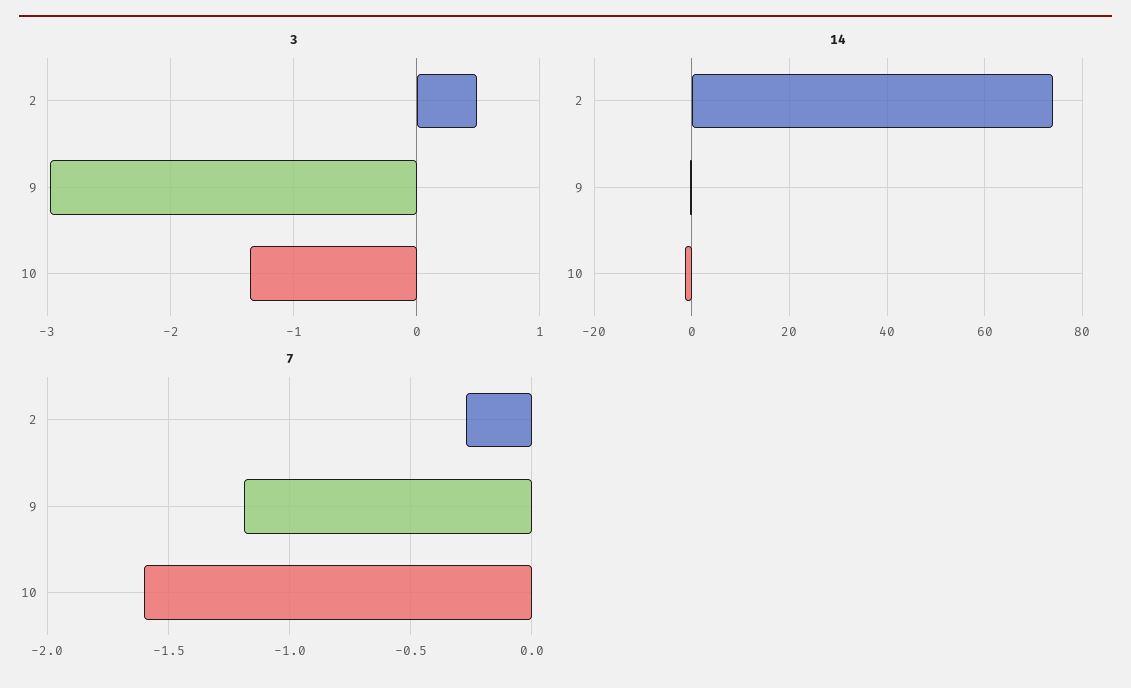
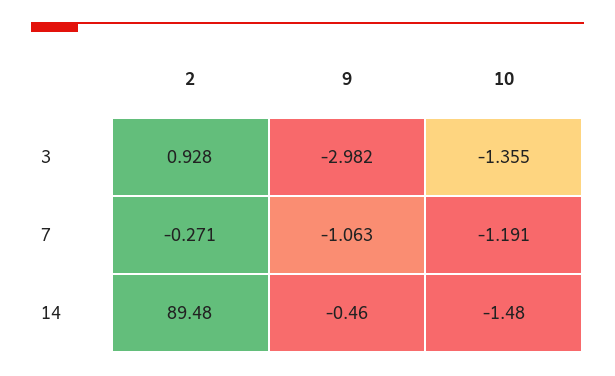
  {
    "3": {
-     "2": 0.5,
+     "2": 0.928,
      "9": -2.982,
      "10": -1.355
    },
    "14": {
-     "2": 74,
+     "2": 89.48,
      "9": -0.46,
      "10": -1.48
    },
    "7": {
      "2": -0.271,
-     "9": -1.2,
+     "9": -1.063,
-     "10": -1.6
+     "10": -1.191
    }
  }

